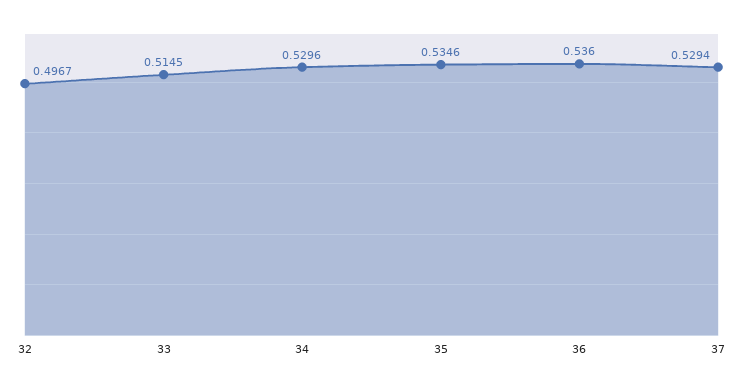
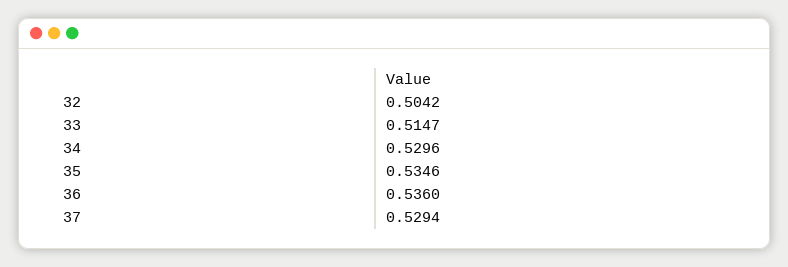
  {
-   "32": 0.4967,
+   "32": 0.5042,
-   "33": 0.5145,
+   "33": 0.5147,
    "34": 0.5296,
    "35": 0.5346,
    "36": 0.536,
    "37": 0.5294
  }

